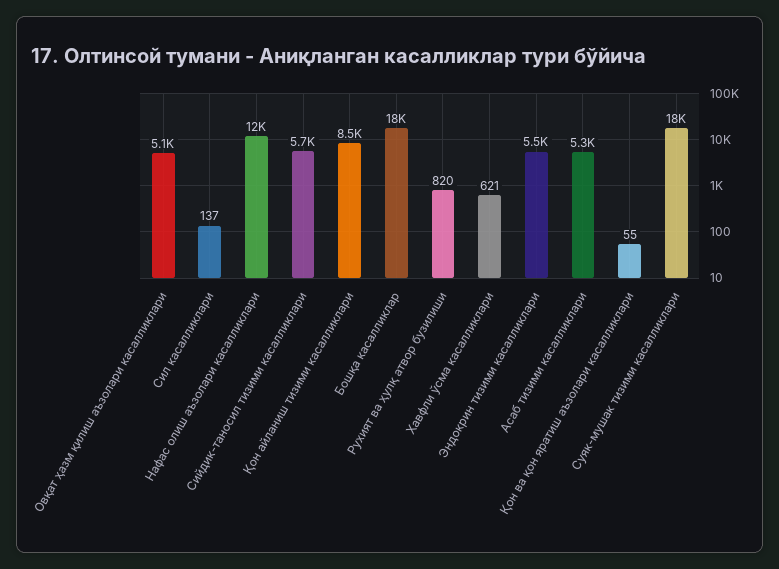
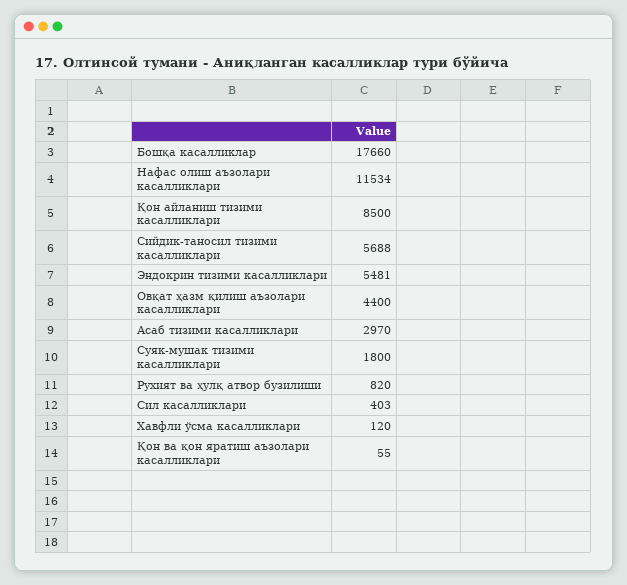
  {
-   "Овқат ҳазм қилиш аъзолари касалликлари": 5100,
+   "Овқат ҳазм қилиш аъзолари касалликлари": 4400,
-   "Сил касалликлари": 137,
+   "Сил касалликлари": 403,
    "Нафас олиш аъзолари касалликлари": 11534,
    "Сийдик-таносил тизими касалликлари": 5688,
    "Қон айланиш тизими касалликлари": 8500,
    "Бошқа касалликлар": 17660,
    "Рухият ва ҳулқ атвор бузилиши": 820,
-   "Хавфли ўсма касалликлари": 621,
+   "Хавфли ўсма касалликлари": 120,
    "Эндокрин тизими касалликлари": 5481,
-   "Асаб тизими касалликлари": 5300,
+   "Асаб тизими касалликлари": 2970,
    "Қон ва қон яратиш аъзолари касалликлари": 55,
-   "Суяк-мушак тизими касалликлари": 18000
+   "Суяк-мушак тизими касалликлари": 1800
  }

